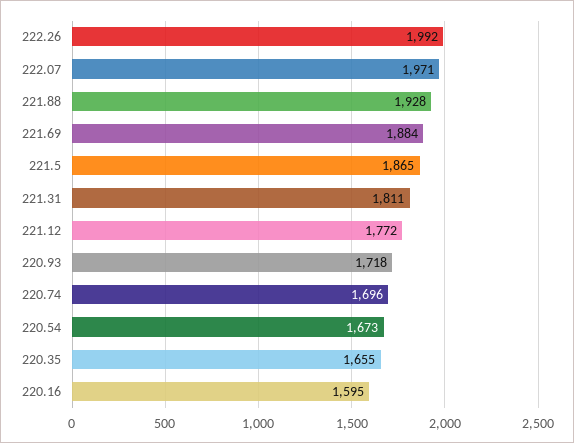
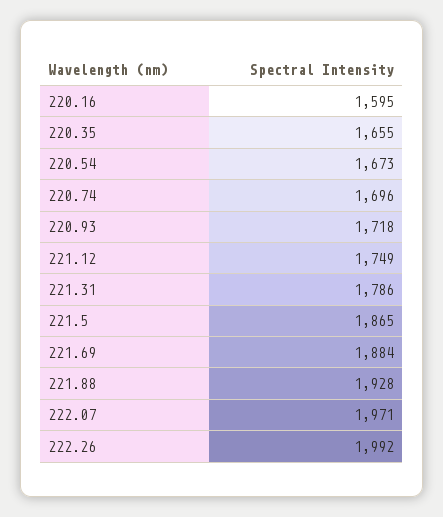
  {
    "222.26": 1992,
    "222.07": 1971,
    "221.88": 1928,
    "221.69": 1884,
    "221.5": 1865,
-   "221.31": 1811,
+   "221.31": 1786,
-   "221.12": 1772,
+   "221.12": 1749,
    "220.93": 1718,
    "220.74": 1696,
    "220.54": 1673,
    "220.35": 1655,
    "220.16": 1595
  }

